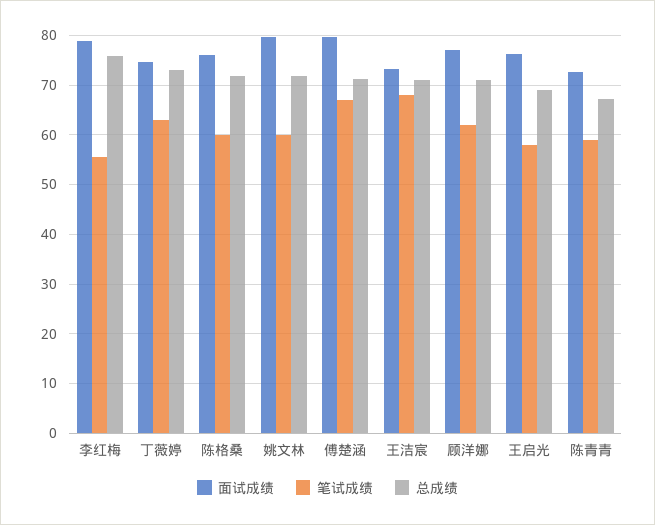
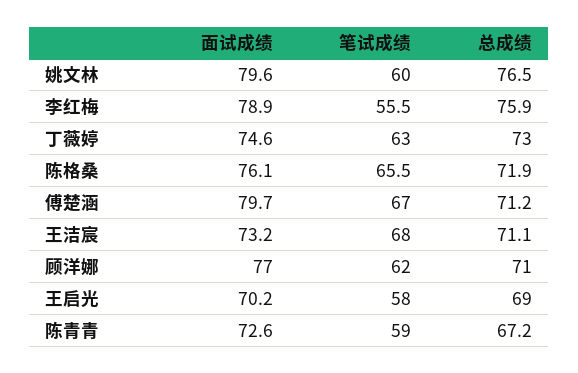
  {
    "面试成绩": {
      "李红梅": 78.9,
      "丁薇婷": 74.6,
      "陈格桑": 76.1,
      "姚文林": 79.6,
      "傅楚涵": 79.7,
      "王洁宸": 73.2,
      "顾洋娜": 77,
-     "王启光": 76,
+     "王启光": 70.2,
      "陈青青": 72.6
    },
    "笔试成绩": {
      "李红梅": 55.5,
      "丁薇婷": 63,
-     "陈格桑": 60,
+     "陈格桑": 65.5,
      "姚文林": 60,
      "傅楚涵": 67,
      "王洁宸": 68,
      "顾洋娜": 62,
      "王启光": 58,
      "陈青青": 59
    },
    "总成绩": {
      "李红梅": 75.9,
      "丁薇婷": 73,
      "陈格桑": 71.9,
-     "姚文林": 72,
+     "姚文林": 76.5,
      "傅楚涵": 71.2,
      "王洁宸": 71.1,
      "顾洋娜": 71,
      "王启光": 69,
      "陈青青": 67.2
    }
  }

